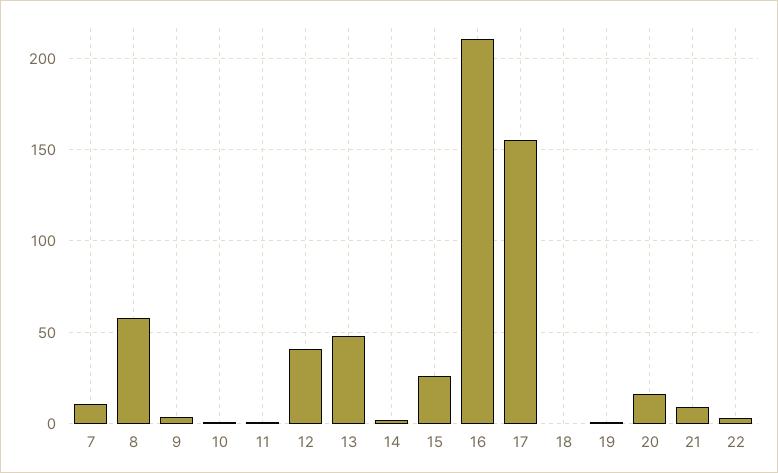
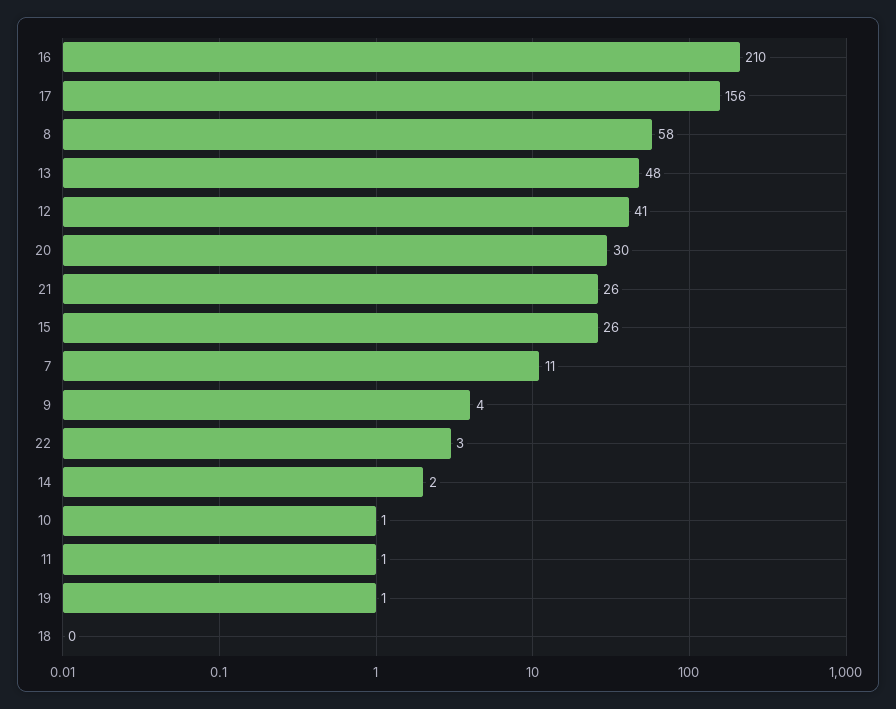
  {
    "7": 11,
    "8": 58,
    "9": 4,
    "10": 1,
    "11": 1,
    "12": 41,
    "13": 48,
    "14": 2,
    "15": 26,
    "16": 210,
    "17": 156,
    "18": 0,
    "19": 1,
-   "20": 15,
+   "20": 30,
-   "21": 10,
+   "21": 26,
    "22": 3
  }

